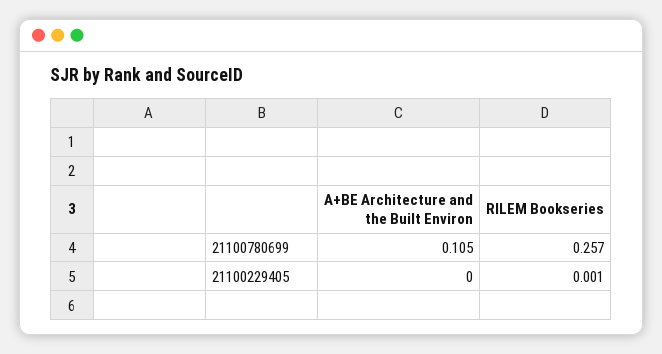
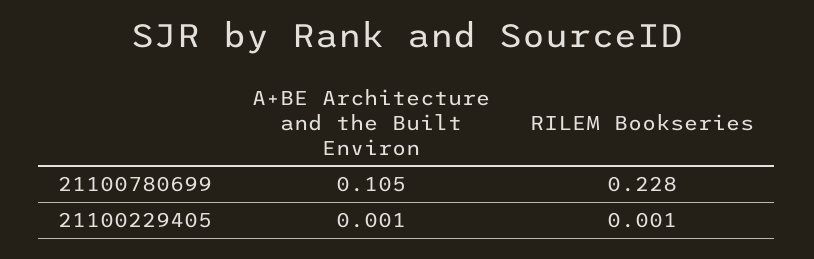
  {
    "A+BE Architecture and the Built Environ": {
      "21100780699": 0.105,
-     "21100229405": 0
+     "21100229405": 0.001
    },
    "RILEM Bookseries": {
-     "21100780699": 0.257,
+     "21100780699": 0.228,
      "21100229405": 0.001
    }
  }

